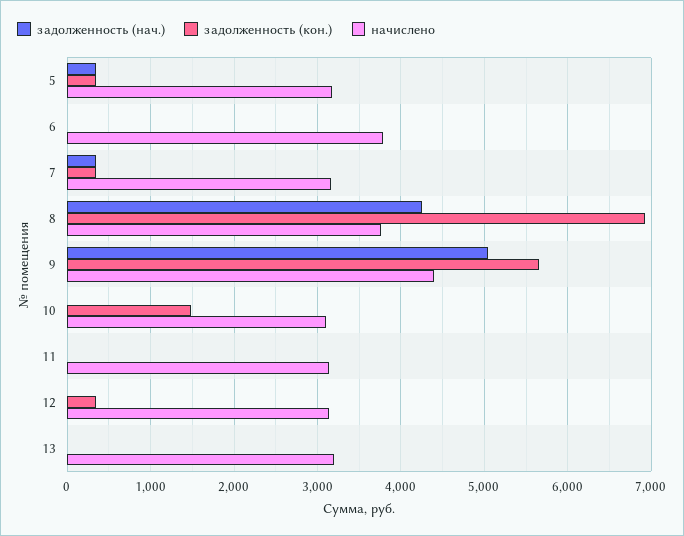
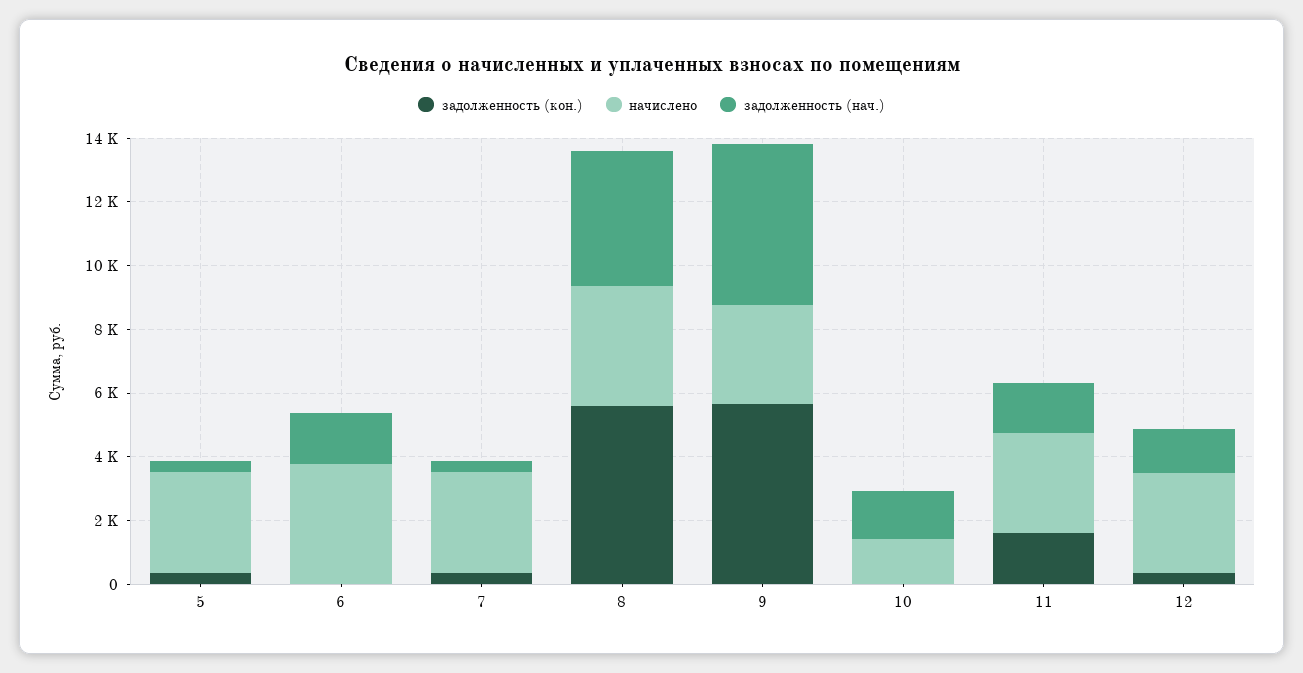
  {
    "задолженность (нач.)": {
      "5": 400,
-     "6": 0,
+     "6": 1500,
      "7": 400,
      "8": 4300,
      "9": 5000,
-     "10": 0,
+     "10": 1500,
-     "11": 0,
+     "11": 1500,
-     "12": 0,
+     "12": 1500
-     "13": 0
    },
    "задолженность (кон.)": {
      "5": 400,
      "6": 0,
      "7": 400,
-     "8": 6900,
+     "8": 5500,
      "9": 5700,
-     "10": 1500,
+     "10": 0,
-     "11": 0,
+     "11": 1500,
-     "12": 300,
+     "12": 300
-     "13": 0
    },
    "начислено": {
      "5": 3200,
      "6": 3800,
      "7": 3200,
      "8": 3800,
-     "9": 4400,
+     "9": 3000,
-     "10": 3100,
+     "10": 1500,
      "11": 3100,
-     "12": 3100,
+     "12": 3100
-     "13": 3200
    }
  }

